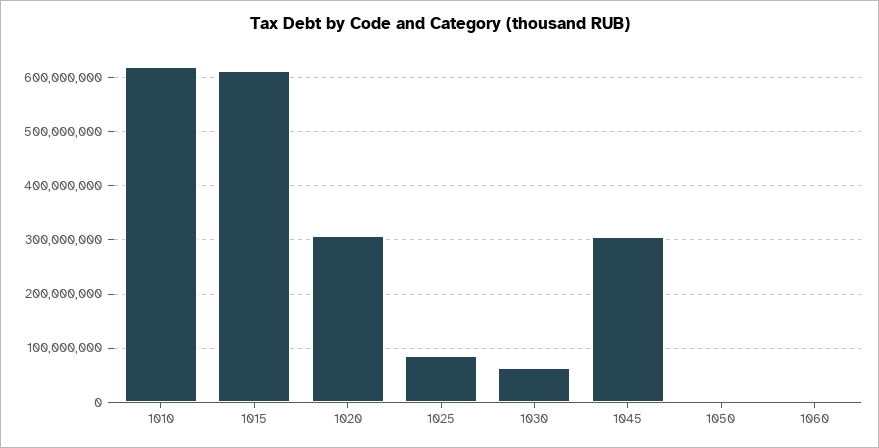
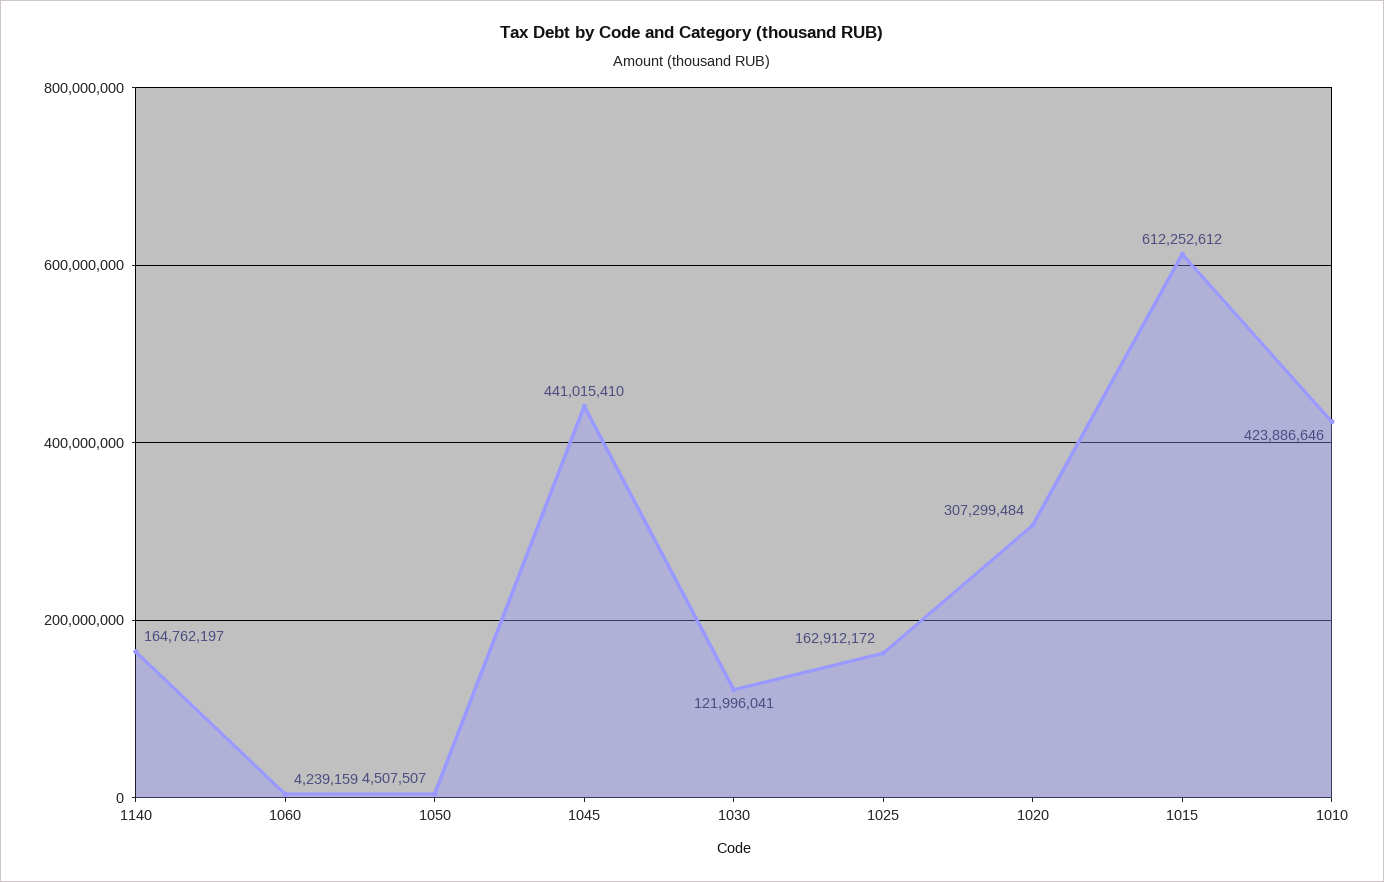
  {
-   "1010": 620000000,
+   "1010": 423886646,
    "1015": 612252612,
    "1020": 307299484,
-   "1025": 80000000,
+   "1025": 162912172,
-   "1030": 60000000,
+   "1030": 121996041,
-   "1045": 300000000,
+   "1045": 441015410,
    "1050": 4507507,
-   "1060": 4239159
+   "1060": 4239159,
+   "1140": 164762197
  }

